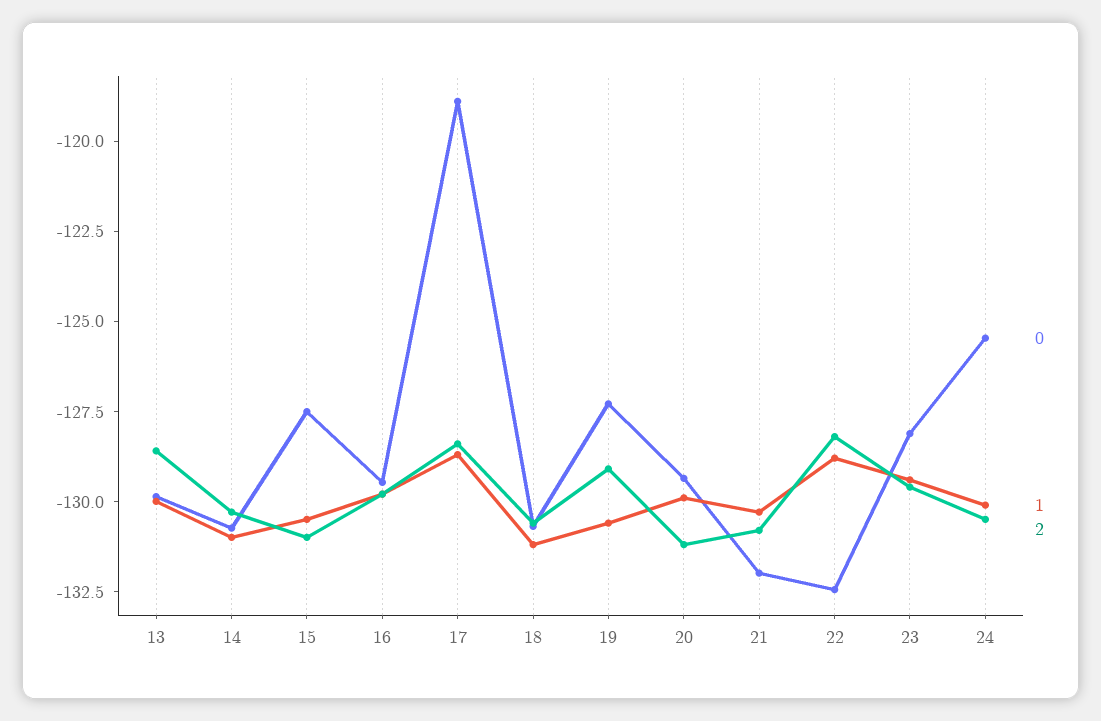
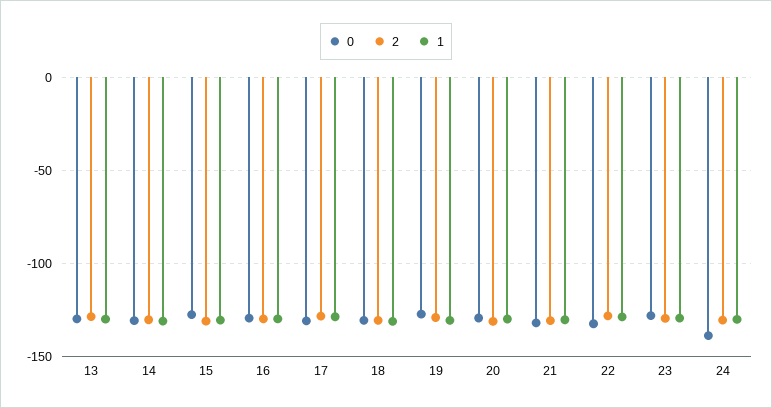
  {
    "0": {
      "13": -130,
      "14": -130.5,
      "15": -127.5,
      "16": -129.5,
-     "17": -119,
+     "17": -130,
      "18": -130.5,
      "19": -127.5,
      "20": -129.5,
      "21": -132,
      "22": -132.5,
      "23": -128,
-     "24": -125.5
+     "24": -140
    },
    "1": {
      "13": -130,
      "14": -131,
      "15": -130.5,
      "16": -130,
      "17": -128.5,
      "18": -131,
      "19": -130.5,
      "20": -130,
      "21": -130.5,
      "22": -129,
      "23": -129.5,
      "24": -130
    },
    "2": {
      "13": -128.5,
      "14": -130.5,
      "15": -131,
      "16": -130,
      "17": -128.5,
      "18": -130.5,
      "19": -129,
      "20": -131,
      "21": -131,
      "22": -128,
      "23": -129.5,
      "24": -130.5
    }
  }

